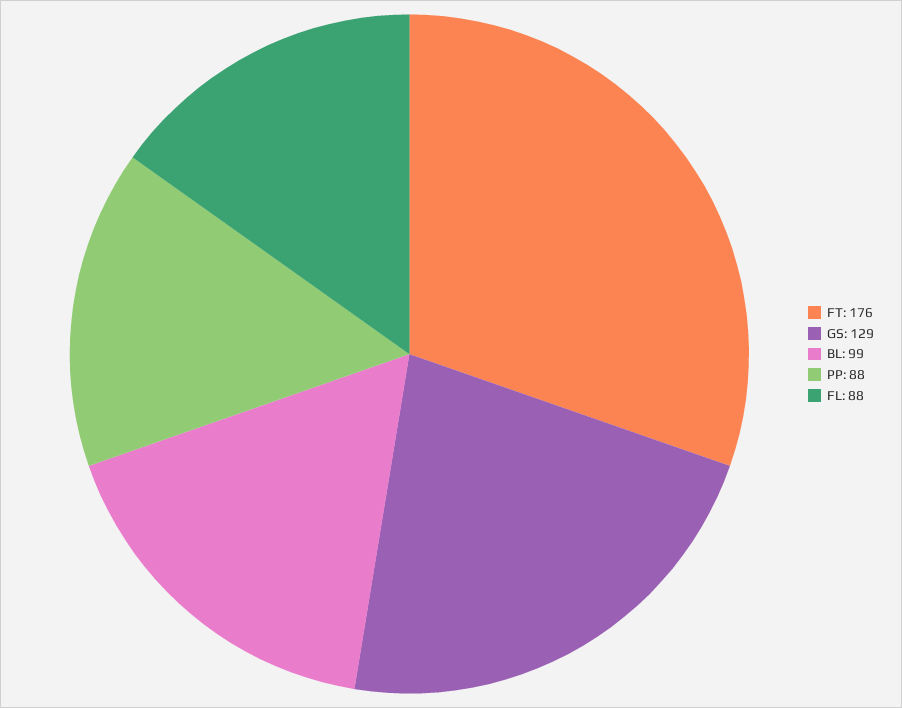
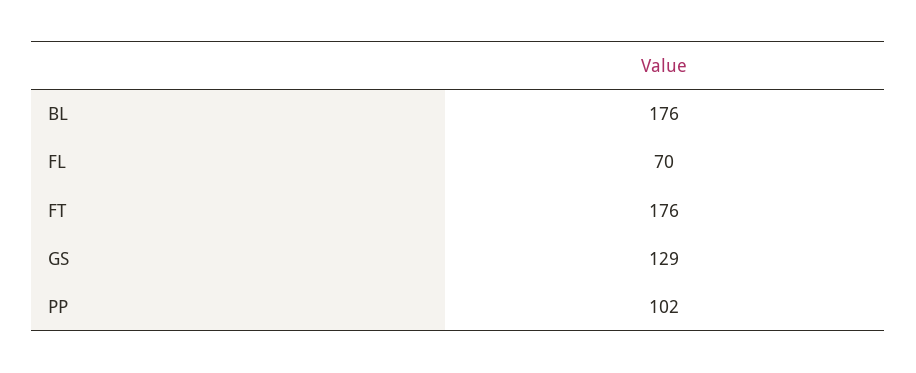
  {
    "FT": 176,
    "GS": 129,
-   "BL": 99,
+   "BL": 176,
-   "PP": 88,
+   "PP": 102,
-   "FL": 88
+   "FL": 70
  }

